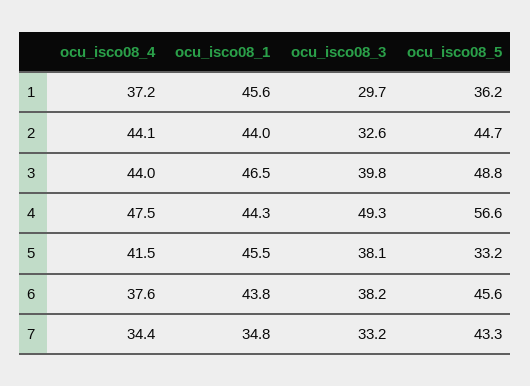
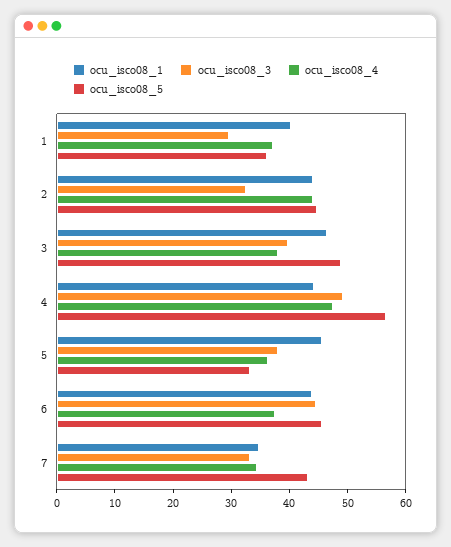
  {
    "ocu_isco08_4": {
      "1": 37.2,
      "2": 44.1,
-     "3": 44,
+     "3": 38,
      "4": 47.5,
-     "5": 41.5,
+     "5": 36,
      "6": 37.6,
      "7": 34.4
    },
    "ocu_isco08_1": {
-     "1": 45.6,
+     "1": 40,
      "2": 44,
      "3": 46.5,
      "4": 44.3,
      "5": 45.5,
      "6": 43.8,
      "7": 34.8
    },
    "ocu_isco08_3": {
      "1": 29.7,
      "2": 32.6,
      "3": 39.8,
      "4": 49.3,
      "5": 38.1,
-     "6": 38.2,
+     "6": 44,
      "7": 33.2
    },
    "ocu_isco08_5": {
      "1": 36.2,
      "2": 44.7,
      "3": 48.8,
      "4": 56.6,
      "5": 33.2,
      "6": 45.6,
      "7": 43.3
    }
  }

